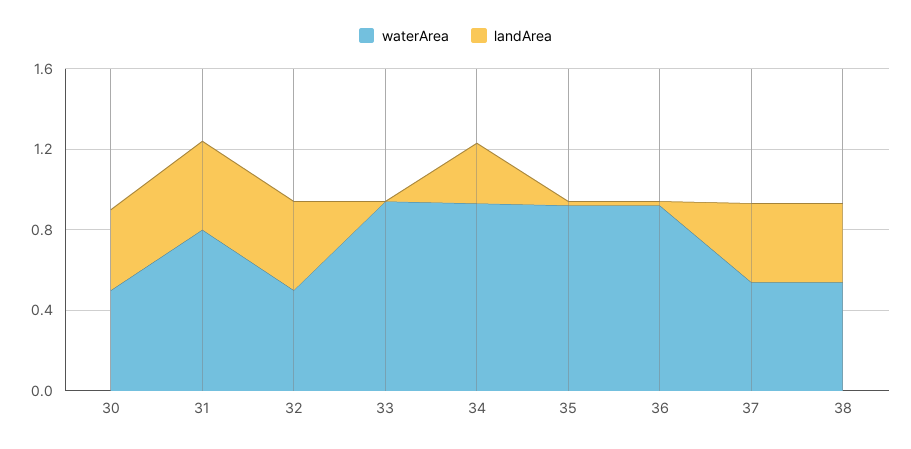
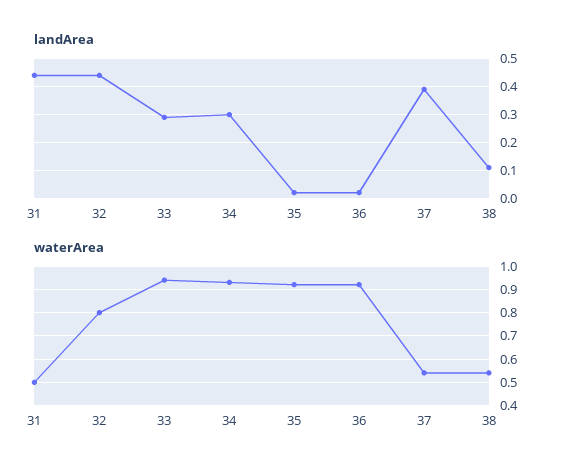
  {
    "waterArea": {
-     "30": 0.5,
-     "31": 0.8,
+     "31": 0.5,
-     "32": 0.5,
+     "32": 0.8,
      "33": 0.95,
      "34": 0.95,
      "35": 0.9,
      "36": 0.9,
      "37": 0.55,
      "38": 0.55
    },
    "landArea": {
-     "30": 0.4,
      "31": 0.45,
      "32": 0.45,
-     "33": 0,
+     "33": 0.3,
      "34": 0.3,
      "35": 0,
      "36": 0,
      "37": 0.4,
-     "38": 0.4
+     "38": 0.1
    }
  }

